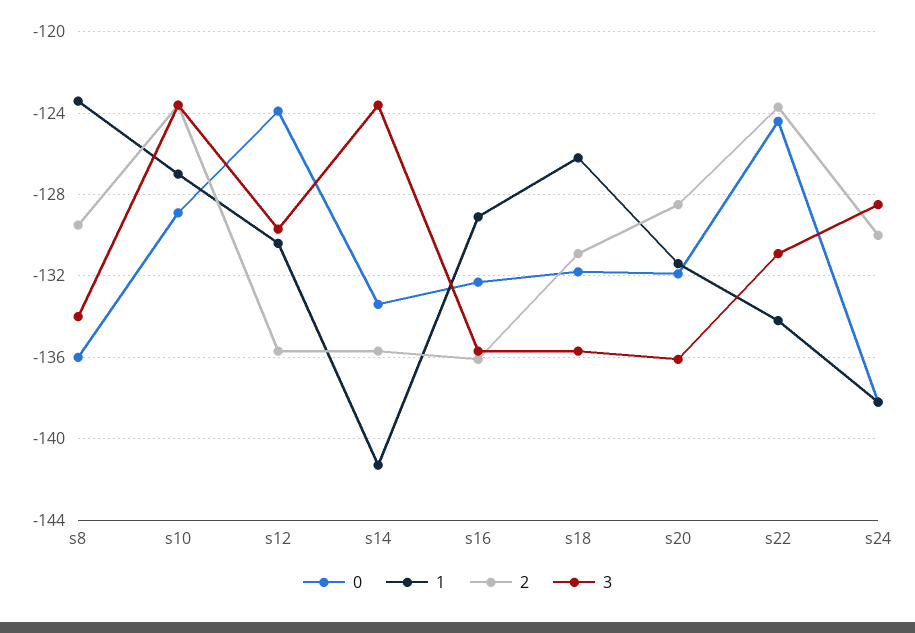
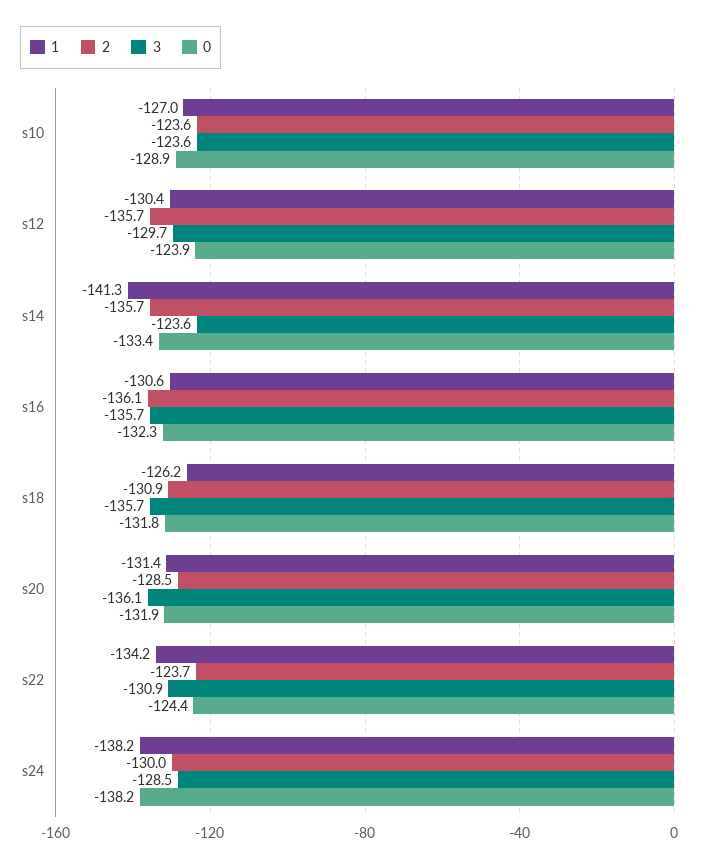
  {
    "0": {
-     "s8": -136,
      "s10": -128.9,
      "s12": -123.9,
      "s14": -133.4,
      "s16": -132.3,
      "s18": -131.8,
      "s20": -131.9,
      "s22": -124.4,
      "s24": -138.2
    },
    "1": {
-     "s8": -123.5,
      "s10": -127,
      "s12": -130.4,
      "s14": -141.3,
-     "s16": -129,
+     "s16": -130.6,
      "s18": -126.2,
      "s20": -131.4,
      "s22": -134.2,
      "s24": -138.2
    },
    "2": {
-     "s8": -129.5,
      "s10": -123.6,
      "s12": -135.7,
      "s14": -135.7,
      "s16": -136.1,
      "s18": -130.9,
      "s20": -128.5,
      "s22": -123.7,
      "s24": -130
    },
    "3": {
-     "s8": -134,
      "s10": -123.6,
      "s12": -129.7,
      "s14": -123.6,
      "s16": -135.7,
      "s18": -135.7,
      "s20": -136.1,
      "s22": -130.9,
      "s24": -128.5
    }
  }

